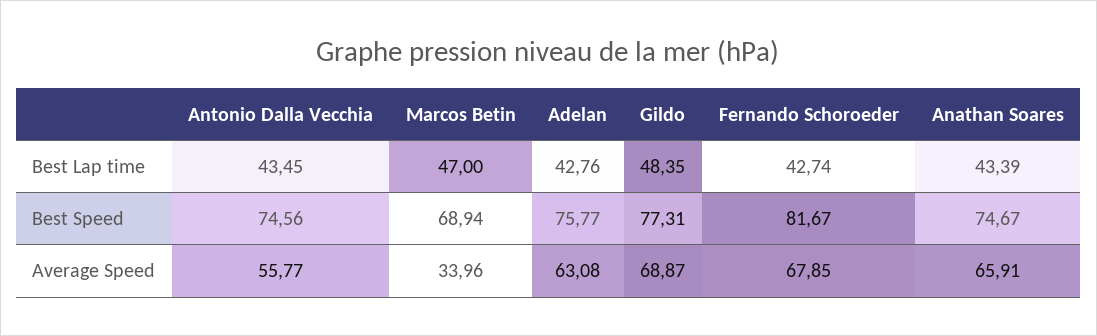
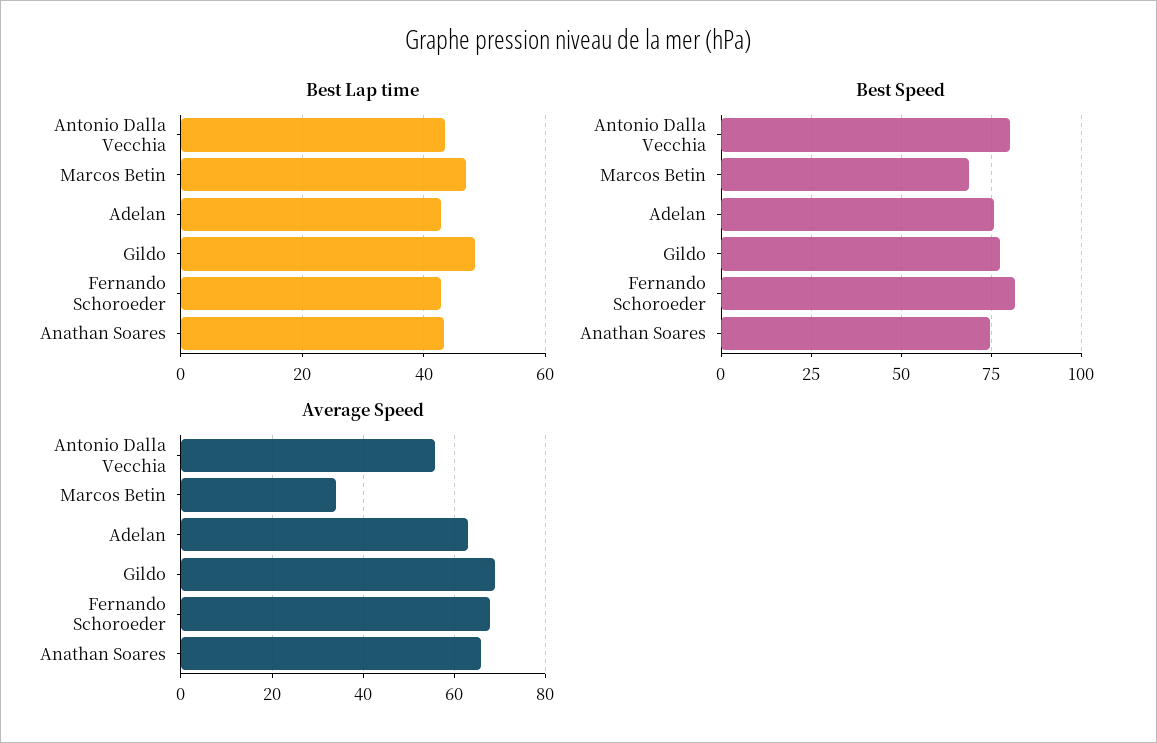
  {
    "Best Lap time": {
      "Antonio Dalla Vecchia": 43.45,
      "Marcos Betin": 47,
      "Adelan": 42.76,
      "Gildo": 48.35,
      "Fernando Schoroeder": 42.74,
      "Anathan Soares": 43.39
    },
    "Best Speed": {
-     "Antonio Dalla Vecchia": 74.56,
+     "Antonio Dalla Vecchia": 80,
      "Marcos Betin": 68.94,
      "Adelan": 75.77,
      "Gildo": 77.31,
      "Fernando Schoroeder": 81.67,
      "Anathan Soares": 74.67
    },
    "Average Speed": {
      "Antonio Dalla Vecchia": 55.77,
      "Marcos Betin": 33.96,
      "Adelan": 63.08,
      "Gildo": 68.87,
      "Fernando Schoroeder": 67.85,
      "Anathan Soares": 65.91
    }
  }

